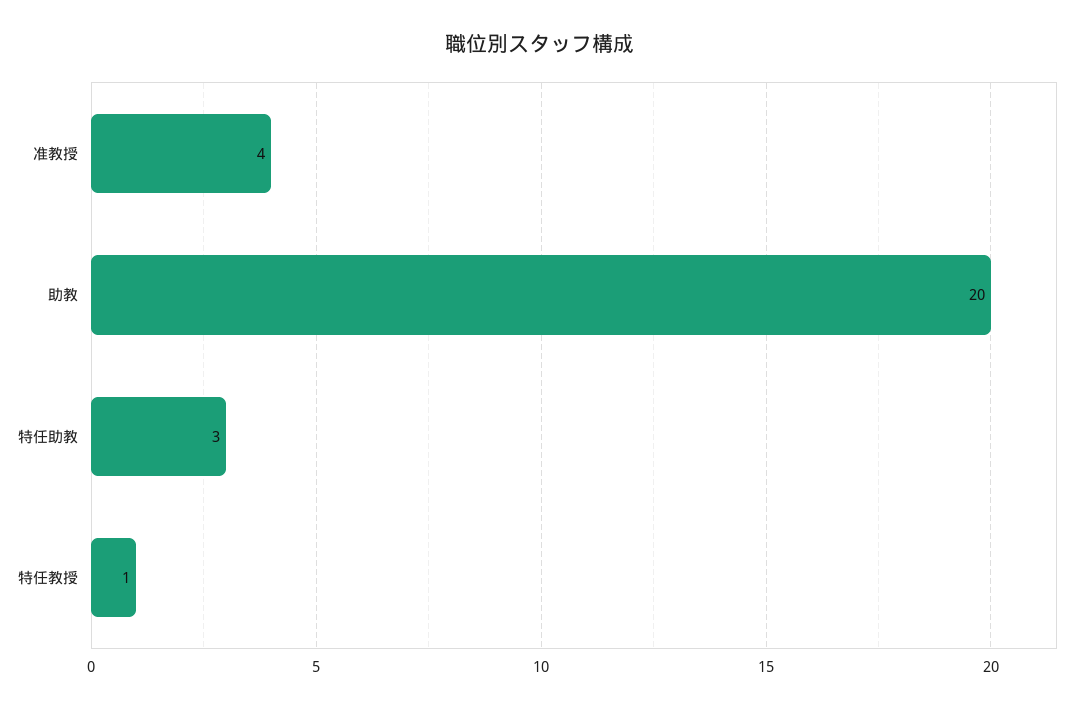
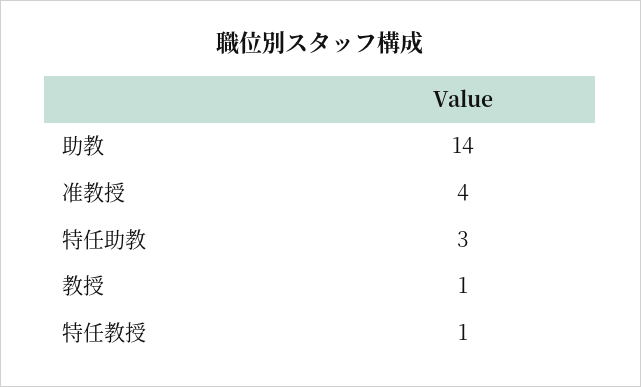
  {
    "准教授": 4,
-   "助教": 20,
+   "助教": 14,
    "特任助教": 3,
-   "特任教授": 1
+   "特任教授": 1,
+   "教授": 1
  }

